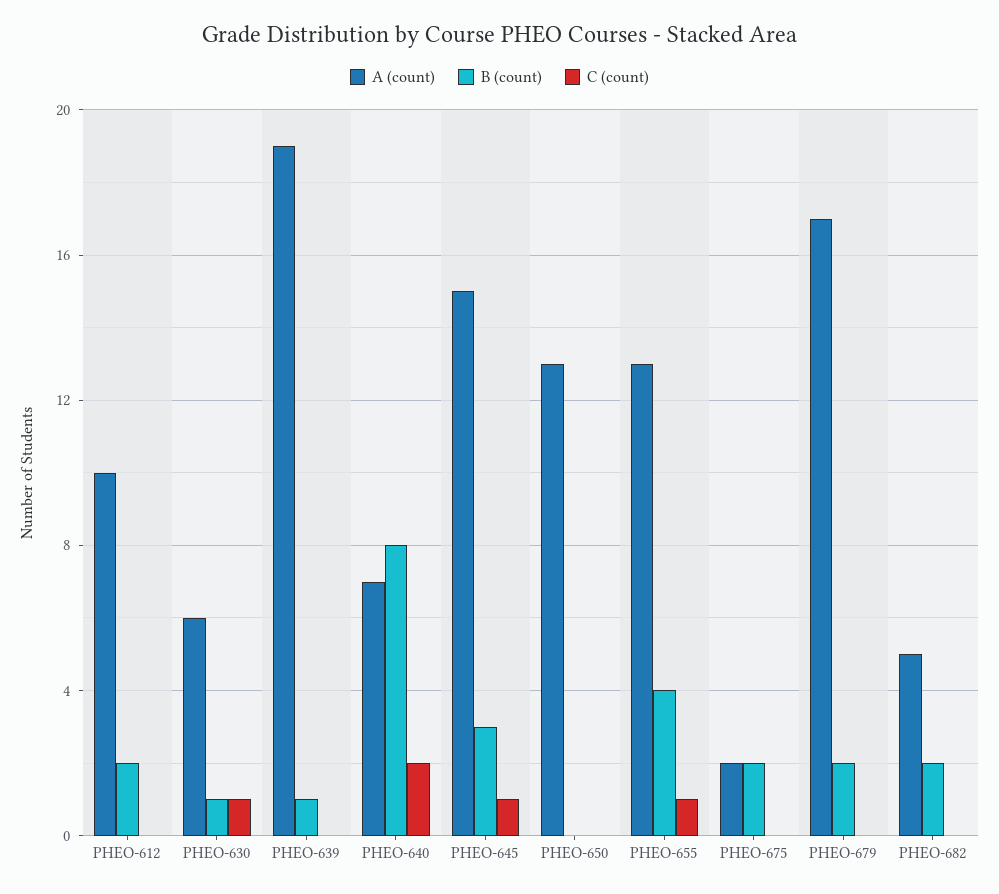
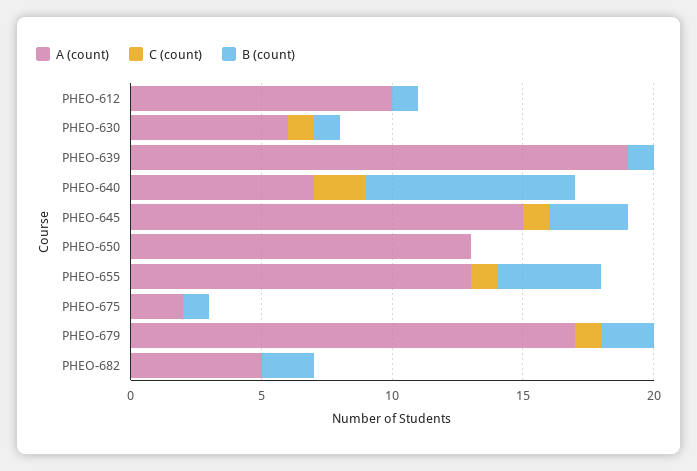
  {
    "A (count)": {
      "PHEO-612": 10,
      "PHEO-630": 6,
      "PHEO-639": 19,
      "PHEO-640": 7,
      "PHEO-645": 15,
      "PHEO-650": 13,
      "PHEO-655": 13,
      "PHEO-675": 2,
      "PHEO-679": 17,
      "PHEO-682": 5
    },
    "B (count)": {
-     "PHEO-612": 2,
+     "PHEO-612": 1,
      "PHEO-630": 1,
      "PHEO-639": 1,
      "PHEO-640": 8,
      "PHEO-645": 3,
      "PHEO-650": 0,
      "PHEO-655": 4,
-     "PHEO-675": 2,
+     "PHEO-675": 1,
      "PHEO-679": 2,
      "PHEO-682": 2
    },
    "C (count)": {
      "PHEO-612": 0,
      "PHEO-630": 1,
      "PHEO-639": 0,
      "PHEO-640": 2,
      "PHEO-645": 1,
      "PHEO-650": 0,
      "PHEO-655": 1,
      "PHEO-675": 0,
-     "PHEO-679": 0,
+     "PHEO-679": 1,
      "PHEO-682": 0
    }
  }

